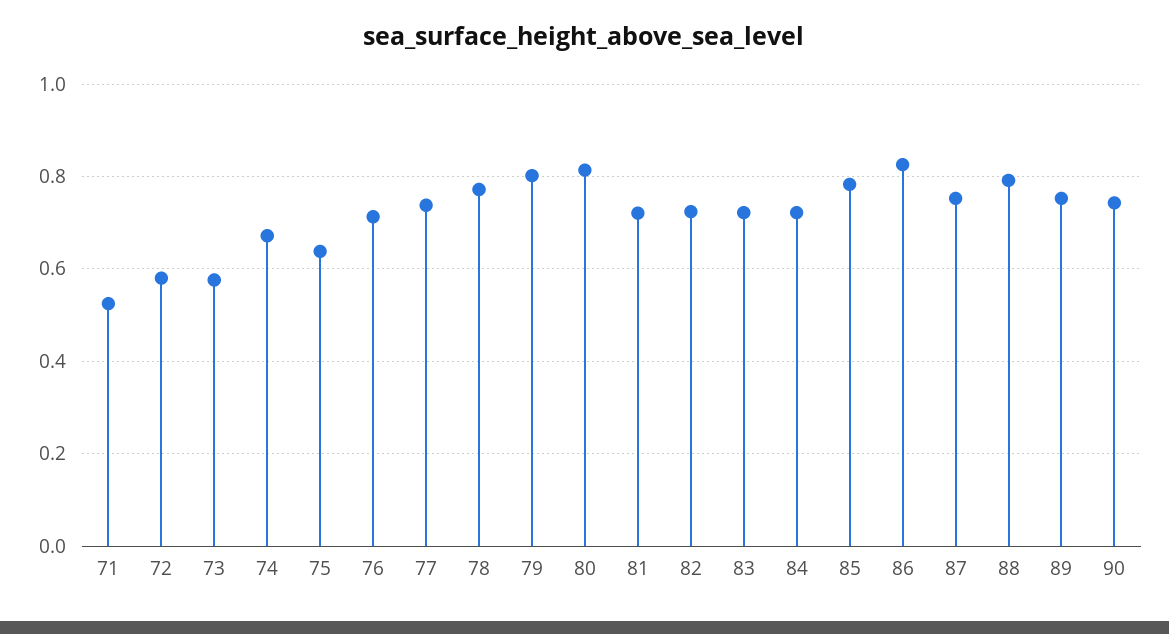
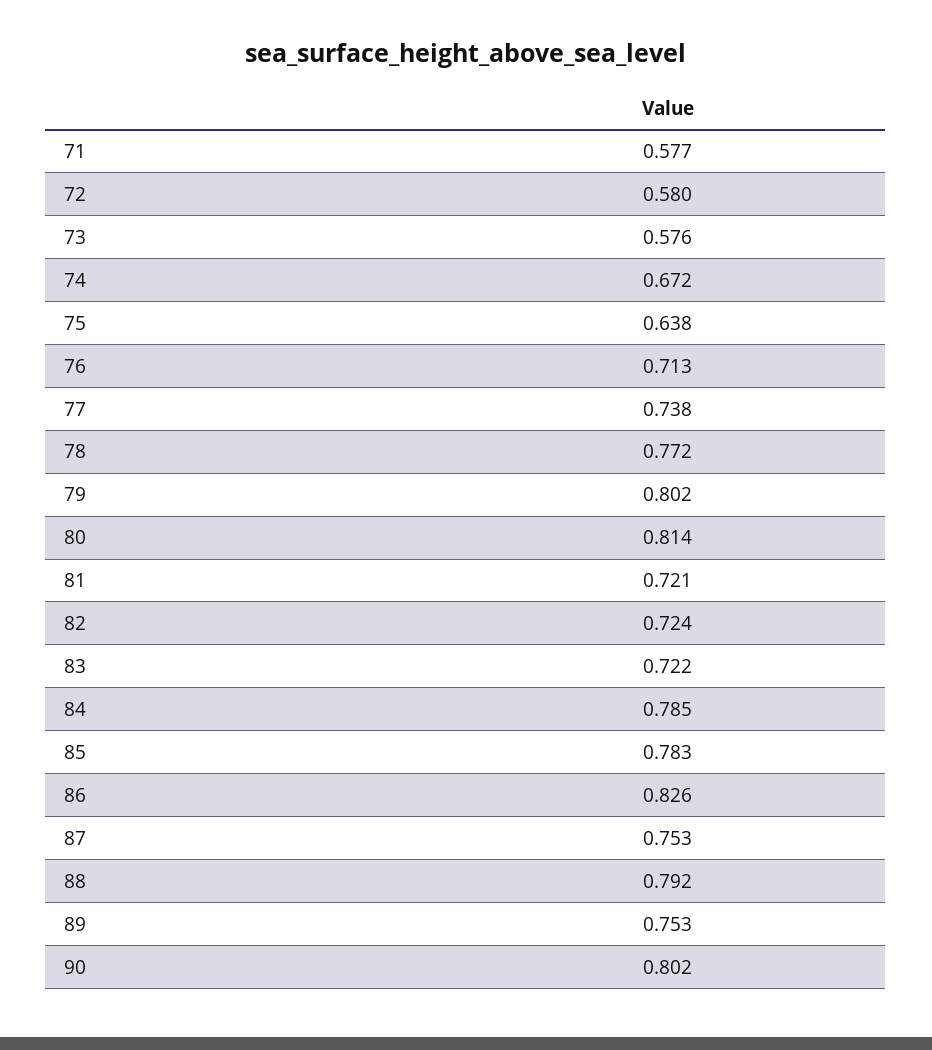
  {
-   "71": 0.52,
+   "71": 0.577,
    "72": 0.58,
    "73": 0.576,
    "74": 0.672,
    "75": 0.638,
    "76": 0.713,
    "77": 0.738,
    "78": 0.772,
    "79": 0.802,
    "80": 0.814,
    "81": 0.721,
    "82": 0.724,
    "83": 0.722,
-   "84": 0.72,
+   "84": 0.785,
    "85": 0.783,
    "86": 0.826,
    "87": 0.753,
    "88": 0.792,
    "89": 0.753,
-   "90": 0.74
+   "90": 0.802
  }

